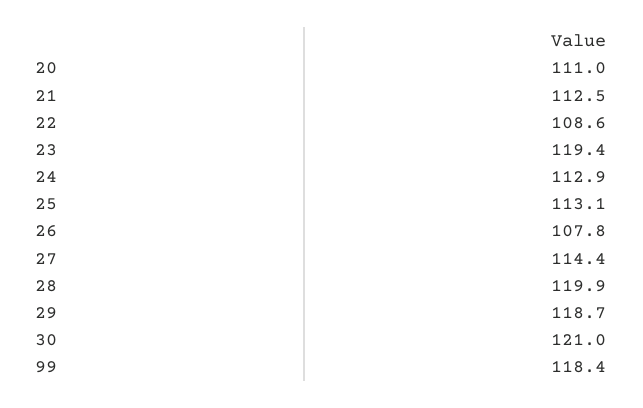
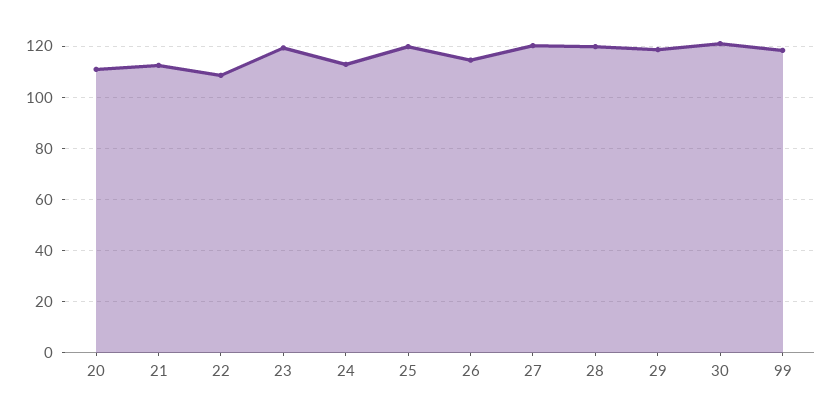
  {
    "20": 111,
    "21": 112.5,
    "22": 108.6,
    "23": 119.4,
    "24": 112.9,
-   "25": 113.1,
+   "25": 120,
-   "26": 107.8,
+   "26": 115,
-   "27": 114.4,
+   "27": 120,
    "28": 119.9,
    "29": 118.7,
    "30": 121,
    "99": 118.4
  }

